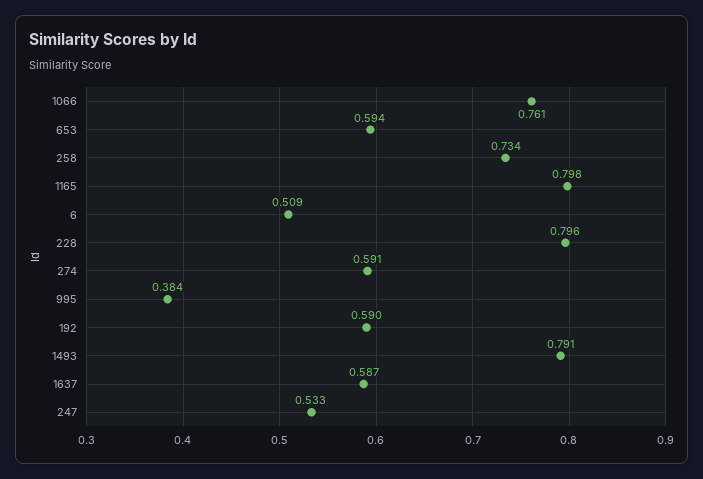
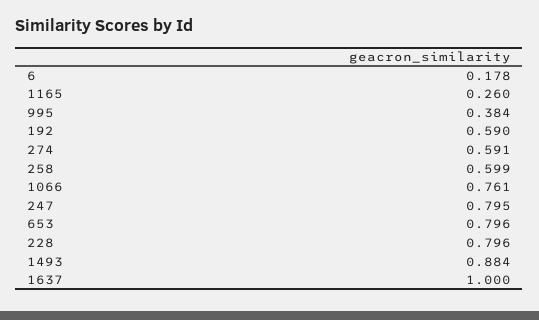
  {
    "1066": 0.761,
-   "653": 0.594,
+   "653": 0.796,
-   "258": 0.734,
+   "258": 0.599,
-   "1165": 0.798,
+   "1165": 0.26,
-   "6": 0.509,
+   "6": 0.178,
    "228": 0.796,
    "274": 0.591,
    "995": 0.384,
    "192": 0.59,
-   "1493": 0.791,
+   "1493": 0.884,
-   "1637": 0.587,
+   "1637": 1,
-   "247": 0.533
+   "247": 0.795
  }

